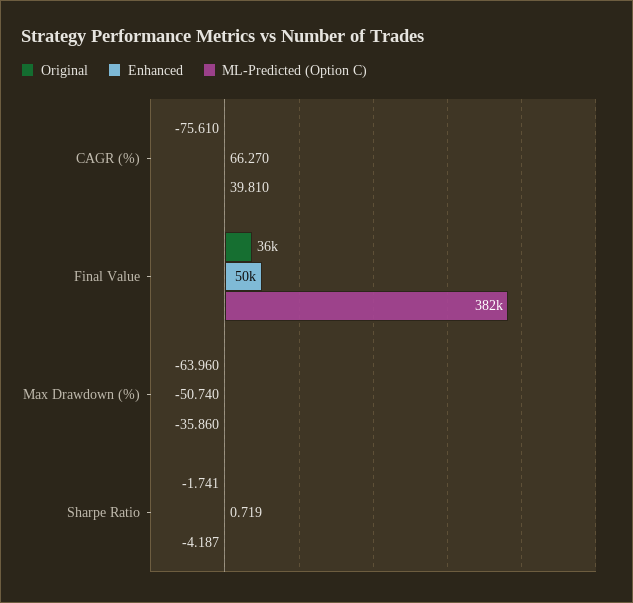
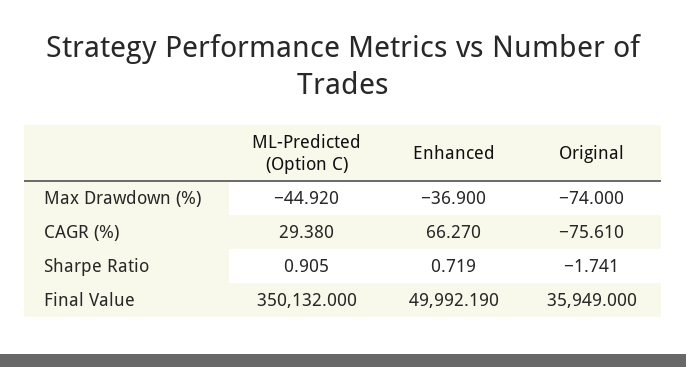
  {
    "Original": {
      "CAGR (%)": -75.61,
      "Final Value": 35949,
-     "Max Drawdown (%)": -63.96,
+     "Max Drawdown (%)": -74,
      "Sharpe Ratio": -1.741
    },
    "Enhanced": {
      "CAGR (%)": 66.27,
      "Final Value": 49992.19,
-     "Max Drawdown (%)": -50.74,
+     "Max Drawdown (%)": -36.9,
      "Sharpe Ratio": 0.719
    },
    "ML-Predicted (Option C)": {
-     "CAGR (%)": 39.81,
+     "CAGR (%)": 29.38,
-     "Final Value": 382000,
+     "Final Value": 350132,
-     "Max Drawdown (%)": -35.86,
+     "Max Drawdown (%)": -44.92,
-     "Sharpe Ratio": -4.187
+     "Sharpe Ratio": 0.905
    }
  }

